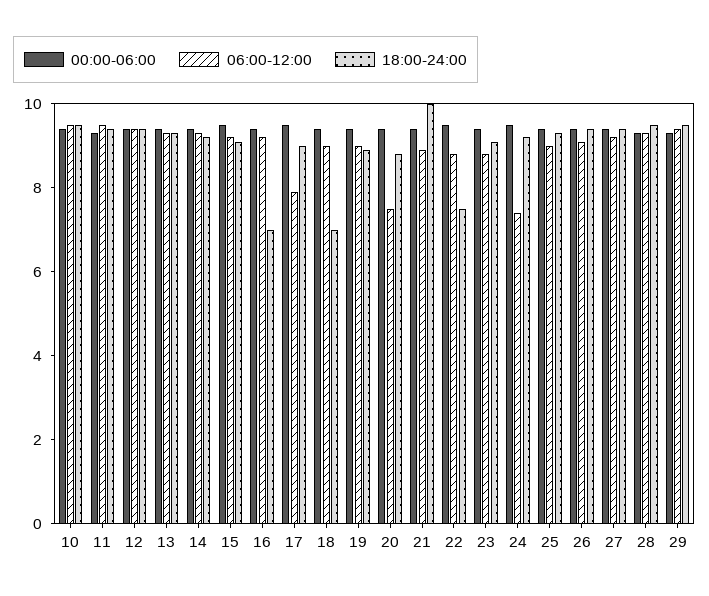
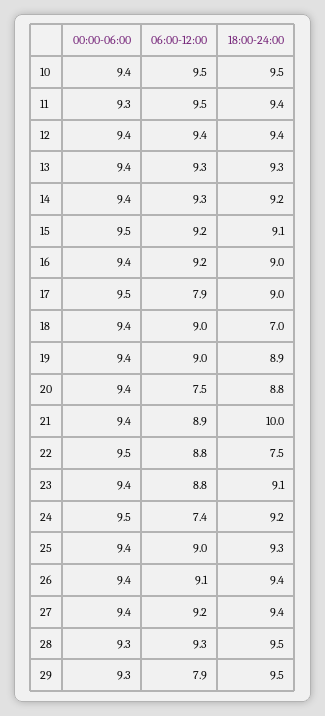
  {
    "00:00-06:00": {
      "10": 9.4,
      "11": 9.3,
      "12": 9.4,
      "13": 9.4,
      "14": 9.4,
      "15": 9.5,
      "16": 9.4,
      "17": 9.5,
      "18": 9.4,
      "19": 9.4,
      "20": 9.4,
      "21": 9.4,
      "22": 9.5,
      "23": 9.4,
      "24": 9.5,
      "25": 9.4,
      "26": 9.4,
      "27": 9.4,
      "28": 9.3,
      "29": 9.3
    },
    "06:00-12:00": {
      "10": 9.5,
      "11": 9.5,
      "12": 9.4,
      "13": 9.3,
      "14": 9.3,
      "15": 9.2,
      "16": 9.2,
      "17": 7.9,
      "18": 9,
      "19": 9,
      "20": 7.5,
      "21": 8.9,
      "22": 8.8,
      "23": 8.8,
      "24": 7.4,
      "25": 9,
      "26": 9.1,
      "27": 9.2,
      "28": 9.3,
-     "29": 9.5
+     "29": 7.9
    },
    "18:00-24:00": {
      "10": 9.5,
      "11": 9.4,
      "12": 9.4,
      "13": 9.3,
      "14": 9.2,
      "15": 9.1,
-     "16": 7,
+     "16": 9,
      "17": 9,
      "18": 7,
      "19": 8.9,
      "20": 8.8,
      "21": 10,
      "22": 7.5,
      "23": 9.1,
      "24": 9.2,
      "25": 9.3,
      "26": 9.4,
      "27": 9.4,
      "28": 9.5,
      "29": 9.5
    }
  }

